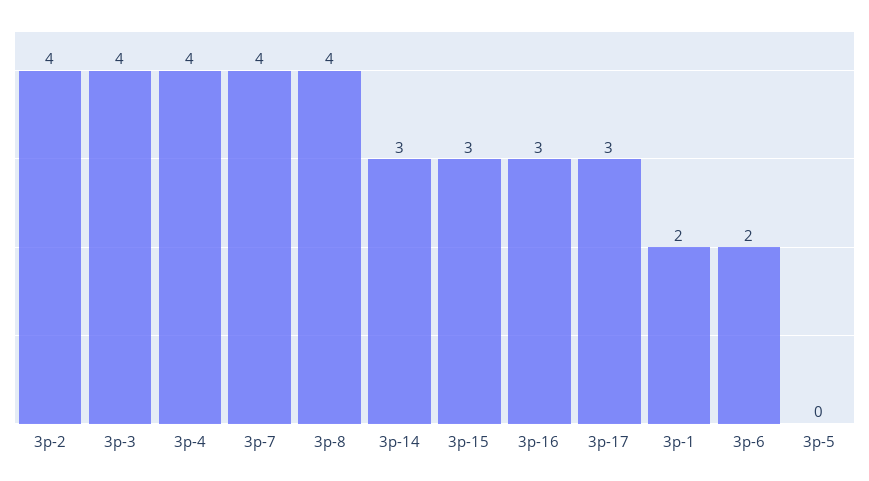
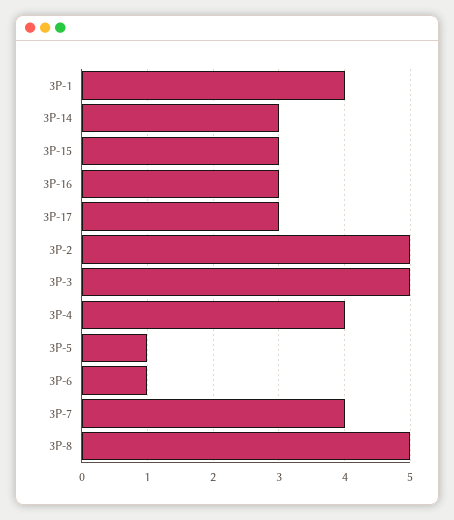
  {
-   "3p-2": 4,
+   "3p-2": 5,
-   "3p-3": 4,
+   "3p-3": 5,
    "3p-4": 4,
    "3p-7": 4,
-   "3p-8": 4,
+   "3p-8": 5,
    "3p-14": 3,
    "3p-15": 3,
    "3p-16": 3,
    "3p-17": 3,
-   "3p-1": 2,
+   "3p-1": 4,
-   "3p-6": 2,
+   "3p-6": 1,
-   "3p-5": 0
+   "3p-5": 1
  }

